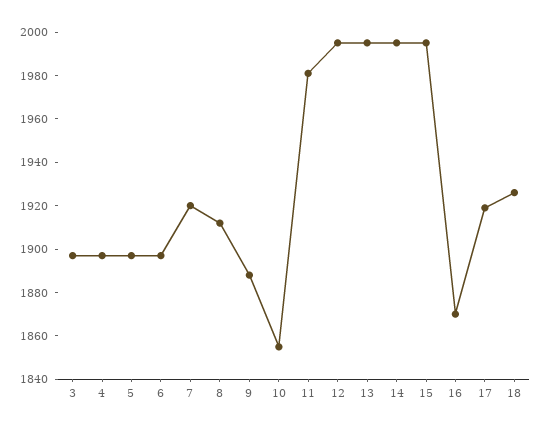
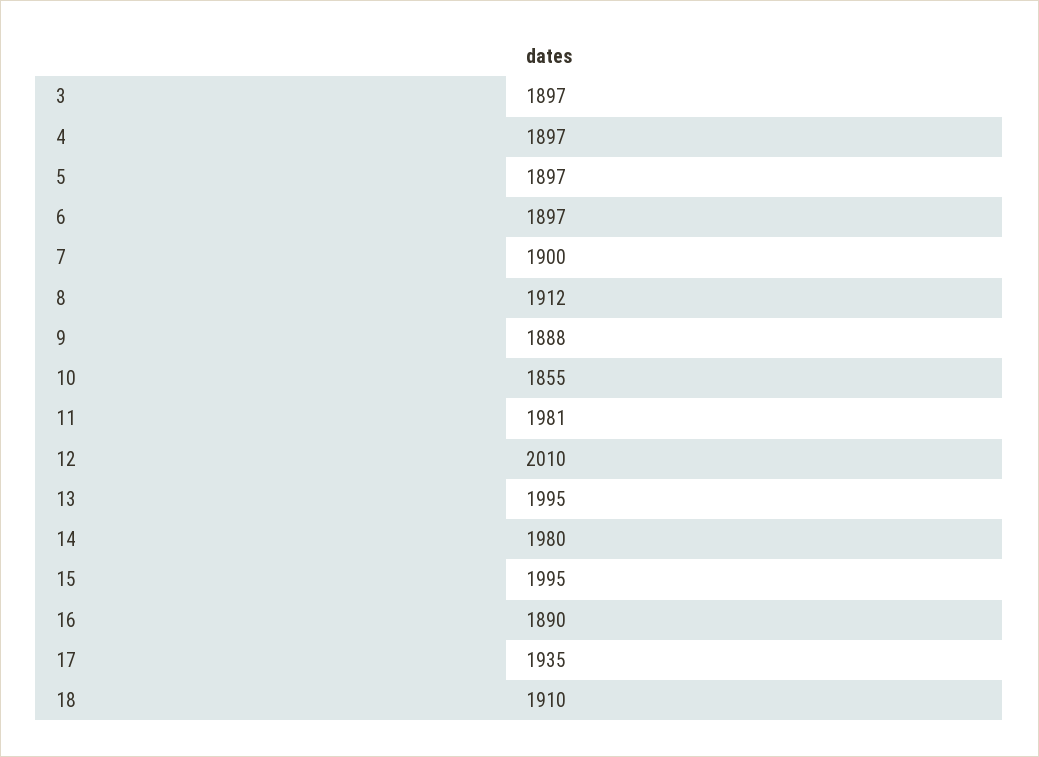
  {
    "3": 1897,
    "4": 1897,
    "5": 1897,
    "6": 1897,
-   "7": 1920,
+   "7": 1900,
    "8": 1912,
    "9": 1888,
    "10": 1855,
    "11": 1981,
-   "12": 1995,
+   "12": 2010,
    "13": 1995,
-   "14": 1995,
+   "14": 1980,
    "15": 1995,
-   "16": 1870,
+   "16": 1890,
-   "17": 1920,
+   "17": 1935,
-   "18": 1925
+   "18": 1910
  }

